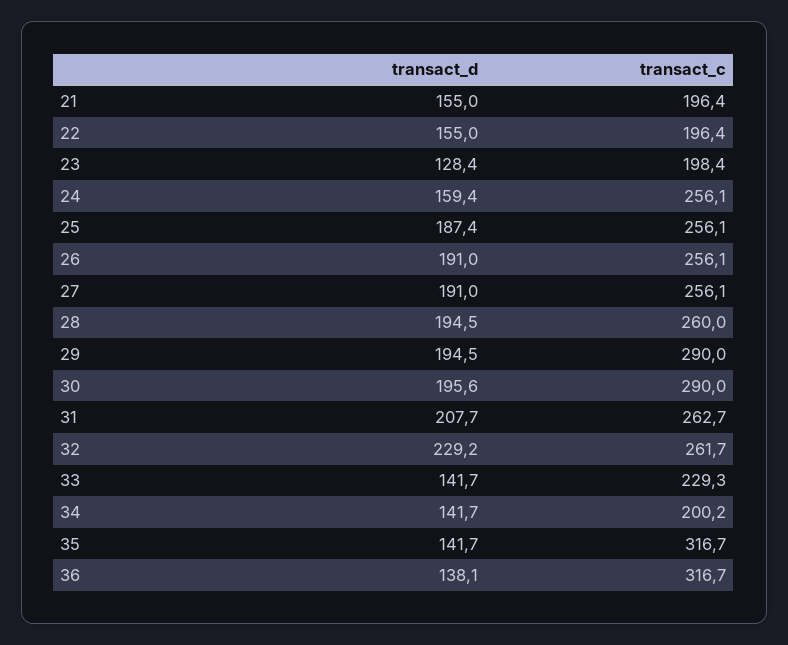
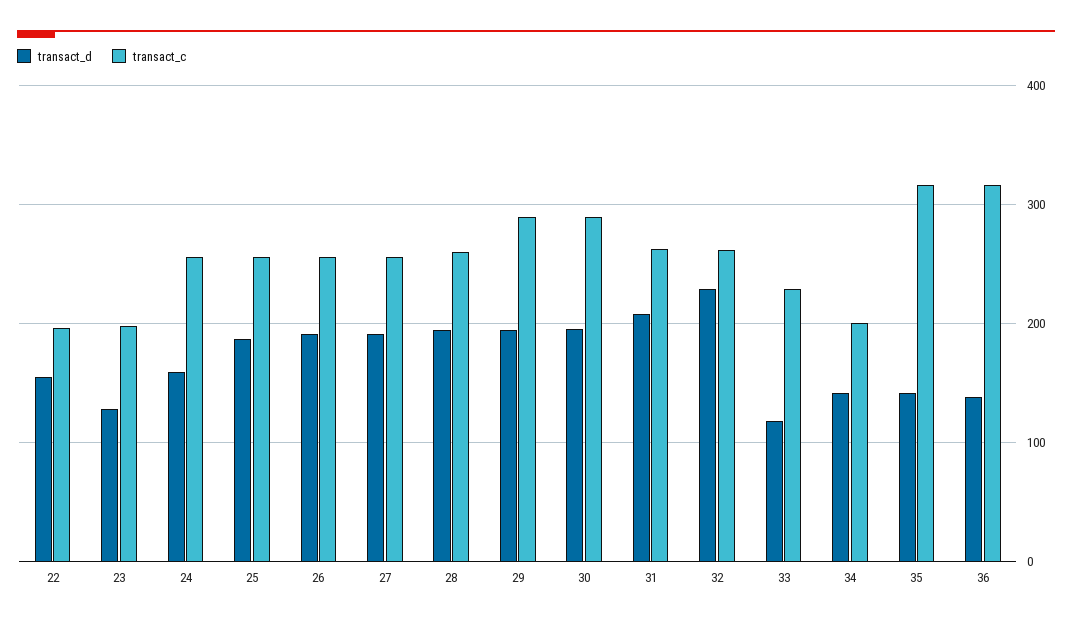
  {
    "transact_d": {
-     "21": 155,
      "22": 155,
      "23": 128.4,
      "24": 159.4,
      "25": 187.4,
      "26": 191,
      "27": 191,
      "28": 194.5,
      "29": 194.5,
      "30": 195.6,
      "31": 207.7,
      "32": 229.2,
-     "33": 141.7,
+     "33": 120,
      "34": 141.7,
      "35": 141.7,
      "36": 138.1
    },
    "transact_c": {
-     "21": 196.4,
      "22": 196.4,
      "23": 198.4,
      "24": 256.1,
      "25": 256.1,
      "26": 256.1,
      "27": 256.1,
      "28": 260,
      "29": 290,
      "30": 290,
      "31": 262.7,
      "32": 261.7,
      "33": 229.3,
      "34": 200.2,
      "35": 316.7,
      "36": 316.7
    }
  }

